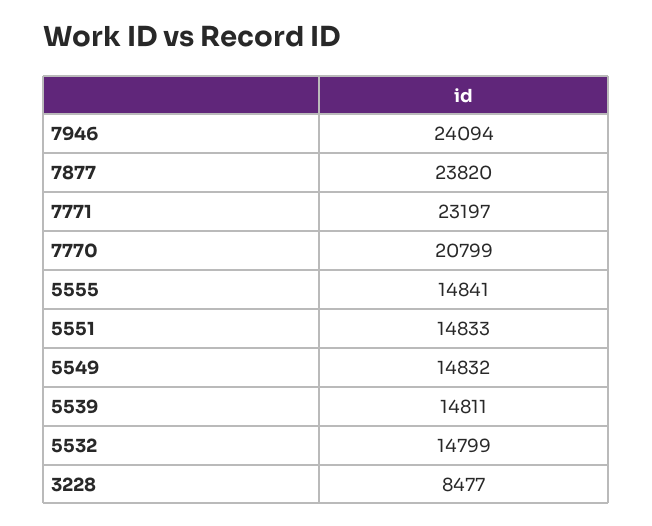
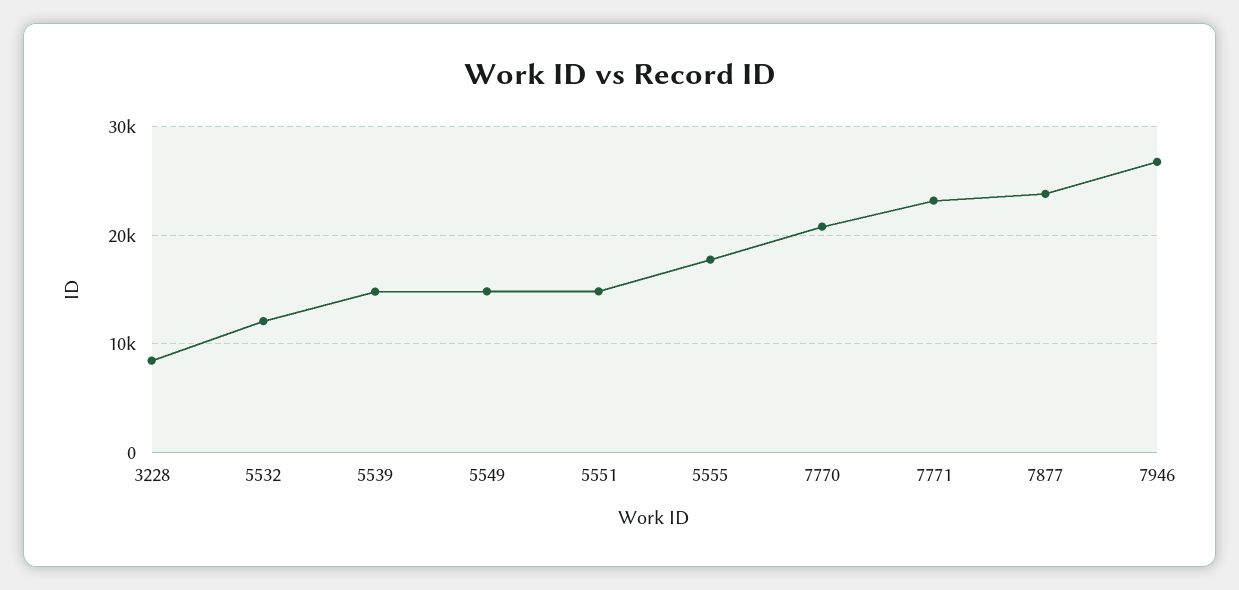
  {
-   "7946": 24094,
+   "7946": 27000,
    "7877": 23820,
    "7771": 23197,
    "7770": 20799,
-   "5555": 14841,
+   "5555": 18000,
    "5551": 14833,
    "5549": 14832,
    "5539": 14811,
-   "5532": 14799,
+   "5532": 12000,
    "3228": 8477
  }

